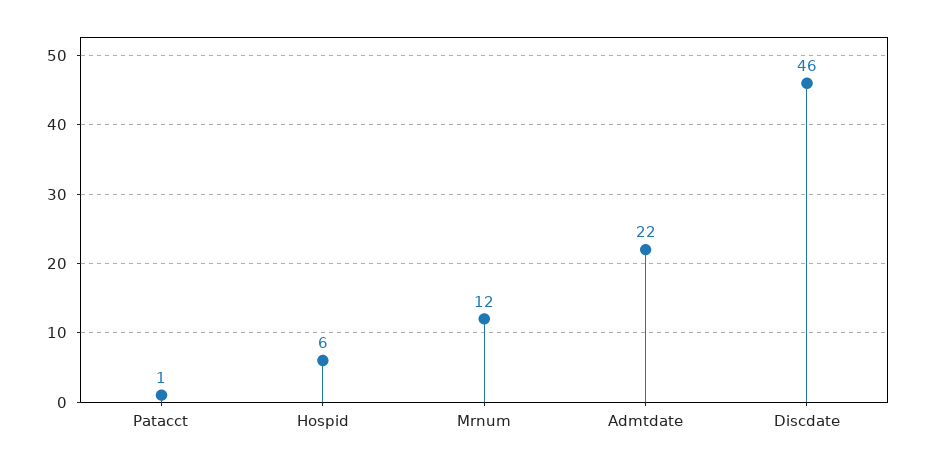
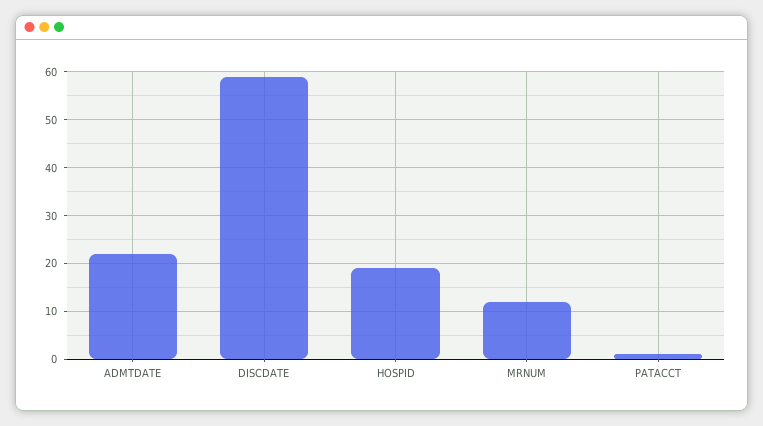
  {
    "Patacct": 1,
-   "Hospid": 6,
+   "Hospid": 20,
    "Mrnum": 12,
    "Admtdate": 22,
-   "Discdate": 46
+   "Discdate": 60
  }

